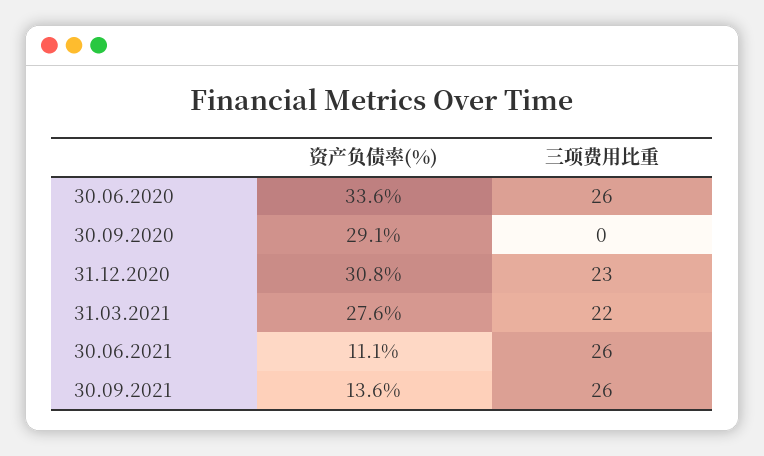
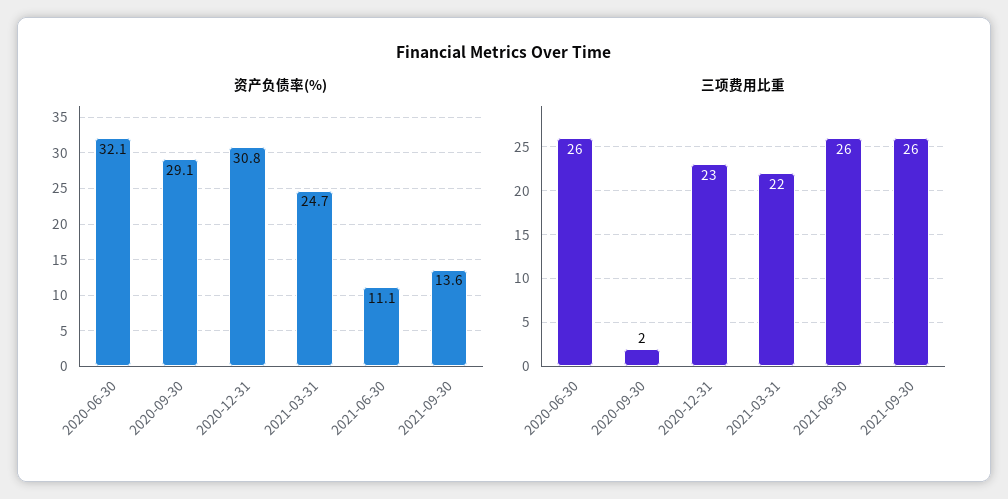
  {
    "资产负债率(%)": {
-     "30.06.2020": 33.6,
+     "30.06.2020": 32.1,
      "30.09.2020": 29.1,
      "31.12.2020": 30.8,
-     "31.03.2021": 27.6,
+     "31.03.2021": 24.7,
      "30.06.2021": 11.1,
      "30.09.2021": 13.6
    },
    "三项费用比重": {
      "30.06.2020": 26,
-     "30.09.2020": 0,
+     "30.09.2020": 2,
      "31.12.2020": 23,
      "31.03.2021": 22,
      "30.06.2021": 26,
      "30.09.2021": 26
    }
  }

